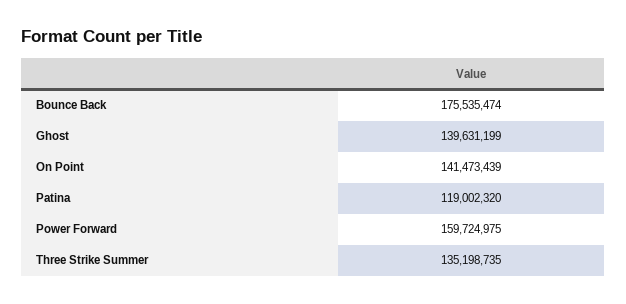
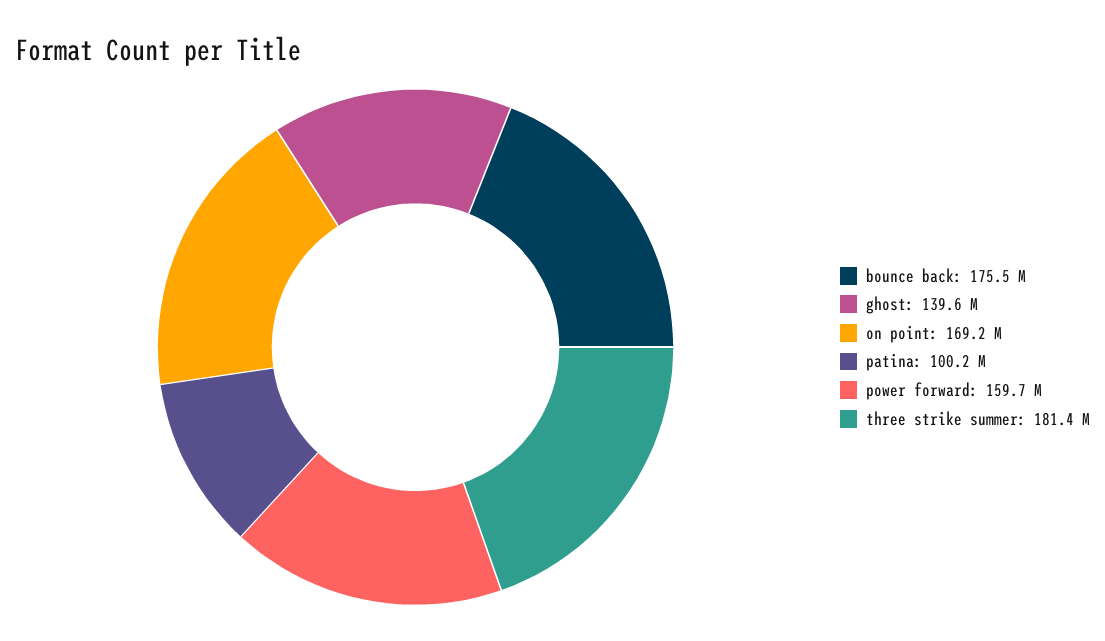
  {
    "Bounce Back": 175535474,
    "Ghost": 139631199,
-   "On Point": 141473439,
+   "On Point": 169200000,
-   "Patina": 119002320,
+   "Patina": 100200000,
    "Power Forward": 159724975,
-   "Three Strike Summer": 135198735
+   "Three Strike Summer": 181400000
  }

